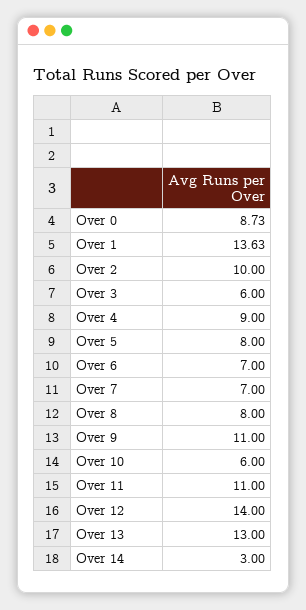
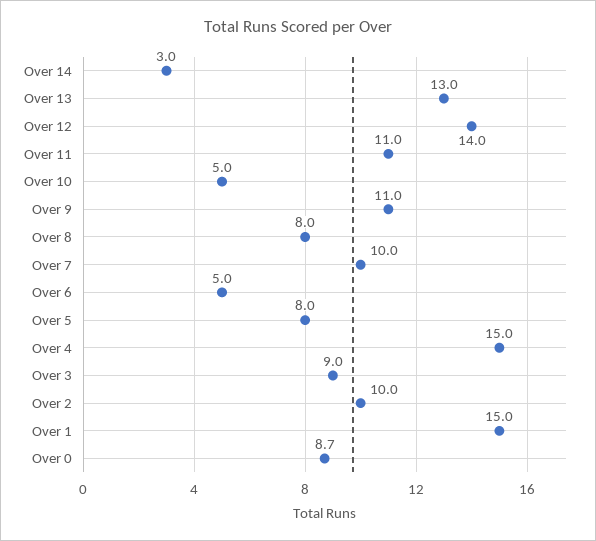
  {
    "Over 0": 8.73,
-   "Over 1": 13.63,
+   "Over 1": 15,
    "Over 2": 10,
-   "Over 3": 6,
+   "Over 3": 9,
-   "Over 4": 9,
+   "Over 4": 15,
    "Over 5": 8,
-   "Over 6": 7,
+   "Over 6": 5,
-   "Over 7": 7,
+   "Over 7": 10,
    "Over 8": 8,
    "Over 9": 11,
-   "Over 10": 6,
+   "Over 10": 5,
    "Over 11": 11,
    "Over 12": 14,
    "Over 13": 13,
    "Over 14": 3
  }

